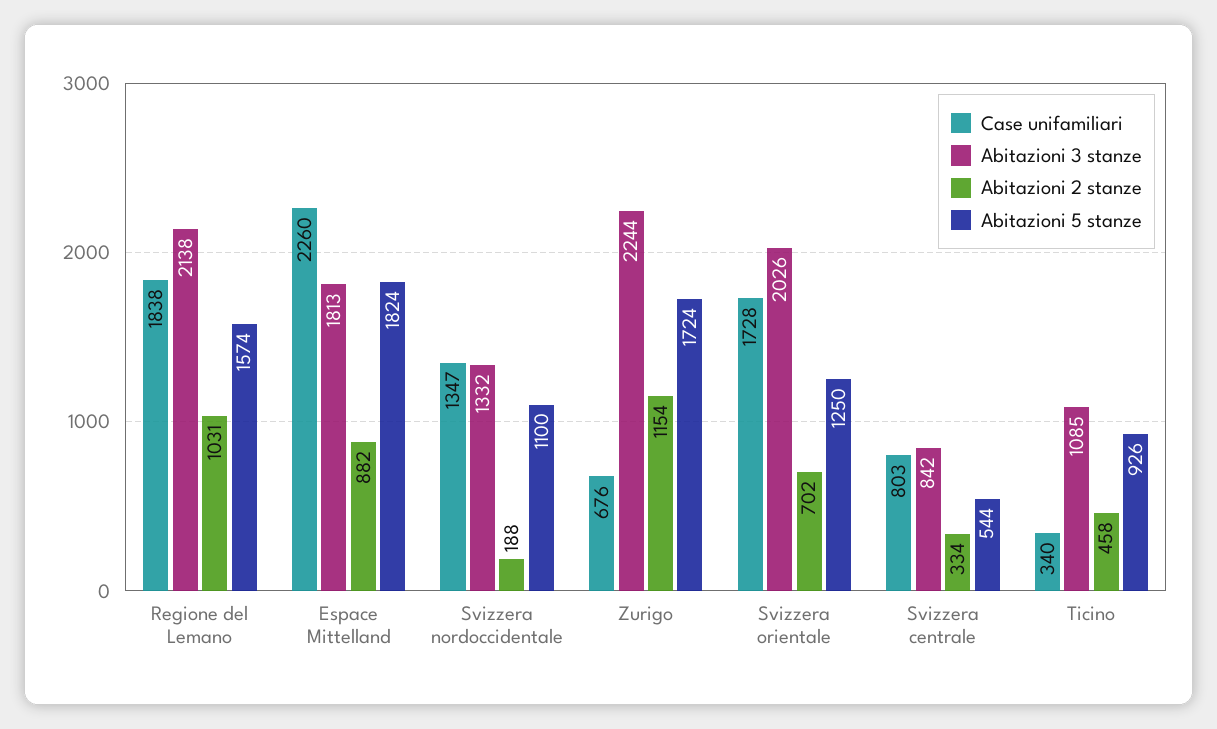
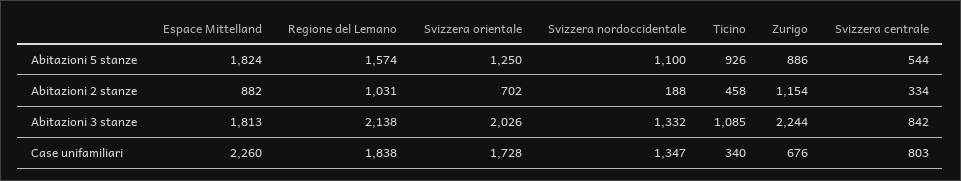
  {
    "Case unifamiliari": {
      "Regione del Lemano": 1838,
      "Espace Mittelland": 2260,
      "Svizzera nordoccidentale": 1347,
      "Zurigo": 676,
      "Svizzera orientale": 1728,
      "Svizzera centrale": 803,
      "Ticino": 340
    },
    "Abitazioni 3 stanze": {
      "Regione del Lemano": 2138,
      "Espace Mittelland": 1813,
      "Svizzera nordoccidentale": 1332,
      "Zurigo": 2244,
      "Svizzera orientale": 2026,
      "Svizzera centrale": 842,
      "Ticino": 1085
    },
    "Abitazioni 2 stanze": {
      "Regione del Lemano": 1031,
      "Espace Mittelland": 882,
      "Svizzera nordoccidentale": 188,
      "Zurigo": 1154,
      "Svizzera orientale": 702,
      "Svizzera centrale": 334,
      "Ticino": 458
    },
    "Abitazioni 5 stanze": {
      "Regione del Lemano": 1574,
      "Espace Mittelland": 1824,
      "Svizzera nordoccidentale": 1100,
-     "Zurigo": 1724,
+     "Zurigo": 886,
      "Svizzera orientale": 1250,
      "Svizzera centrale": 544,
      "Ticino": 926
    }
  }

